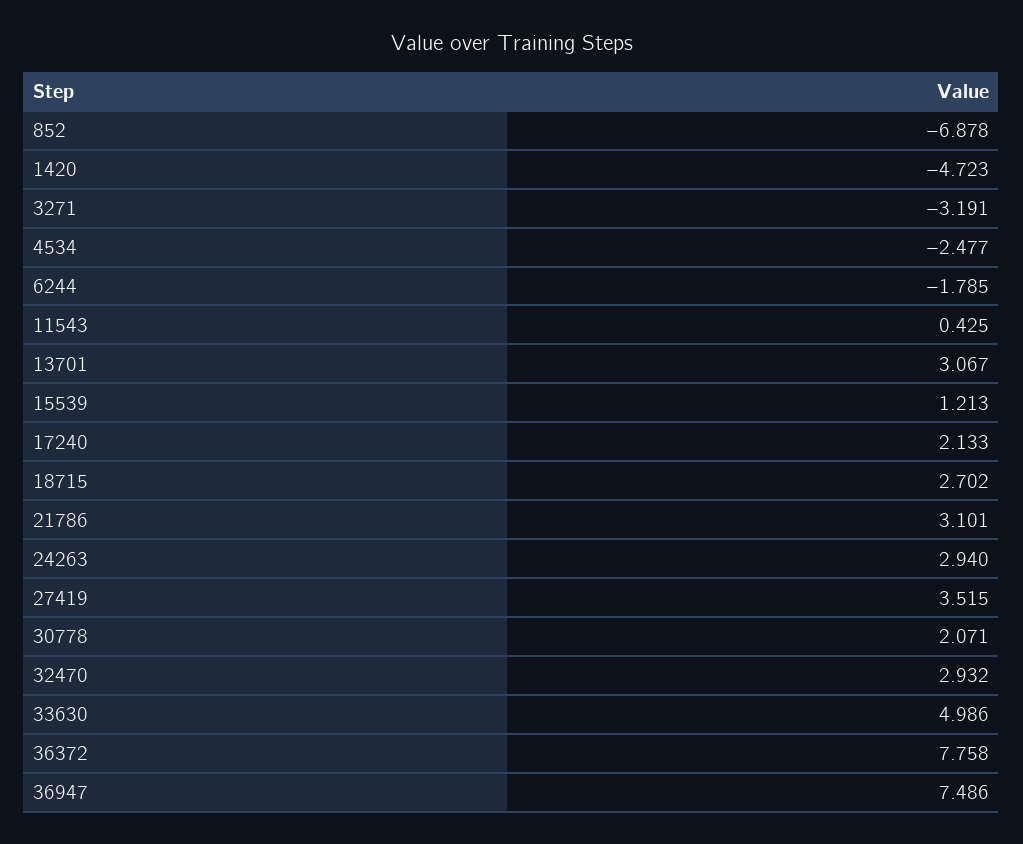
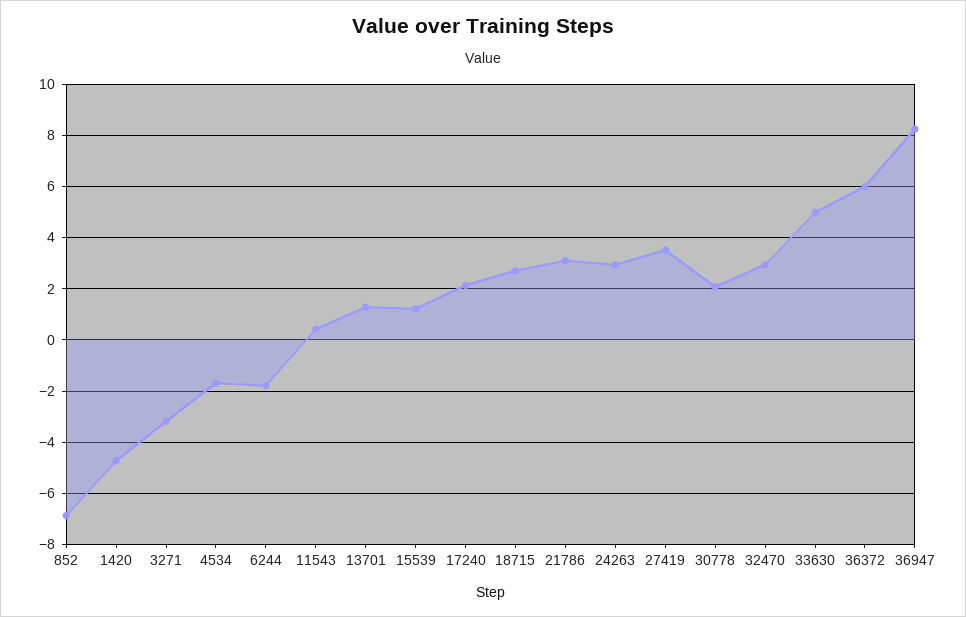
  {
    "852": -6.878,
    "1420": -4.723,
    "3271": -3.191,
-   "4534": -2.477,
+   "4534": -1.75,
    "6244": -1.785,
    "11543": 0.425,
-   "13701": 3.067,
+   "13701": 1.25,
    "15539": 1.213,
    "17240": 2.133,
    "18715": 2.702,
    "21786": 3.101,
    "24263": 2.94,
    "27419": 3.515,
    "30778": 2.071,
    "32470": 2.932,
    "33630": 4.986,
-   "36372": 7.758,
+   "36372": 6,
-   "36947": 7.486
+   "36947": 8.25
  }

